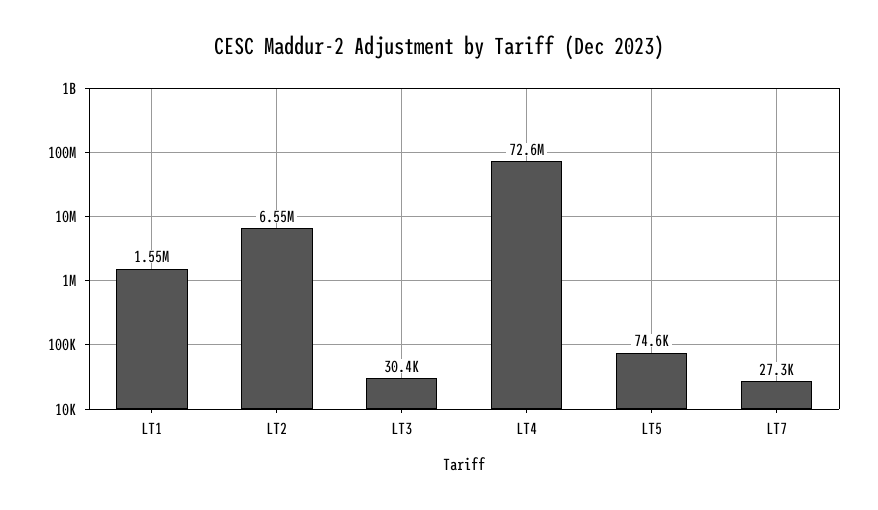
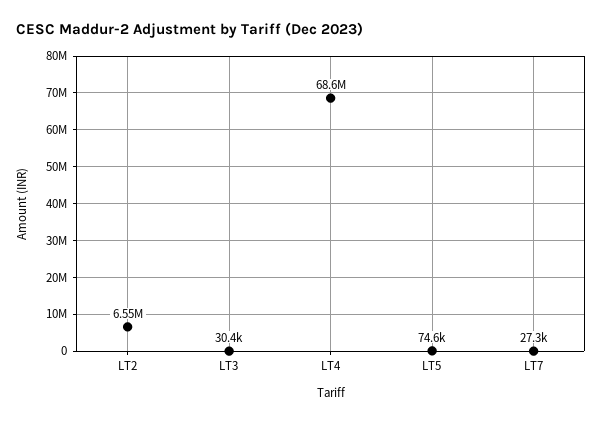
  {
-   "LT1": 1550000,
    "LT2": 6550000,
    "LT3": 30400,
-   "LT4": 72600000,
+   "LT4": 68600000,
    "LT5": 74600,
    "LT7": 27300
  }

